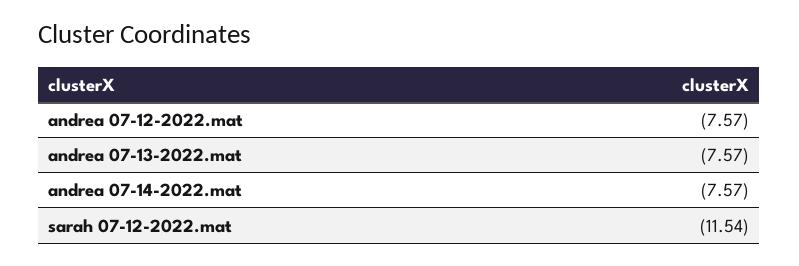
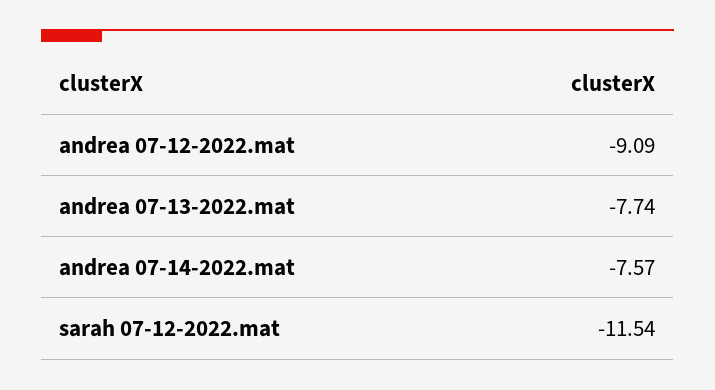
  {
-   "andrea 07-12-2022.mat": -7.57,
+   "andrea 07-12-2022.mat": -9.09,
-   "andrea 07-13-2022.mat": -7.57,
+   "andrea 07-13-2022.mat": -7.74,
    "andrea 07-14-2022.mat": -7.57,
    "sarah 07-12-2022.mat": -11.54
  }

